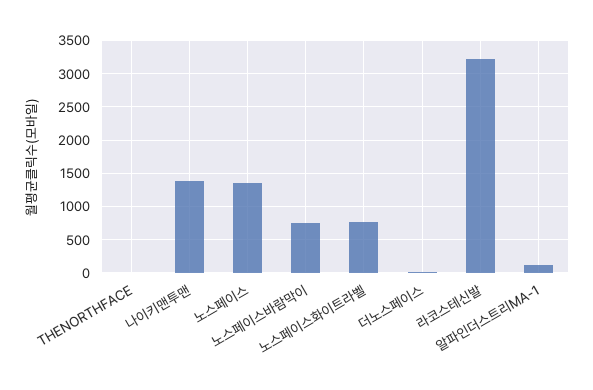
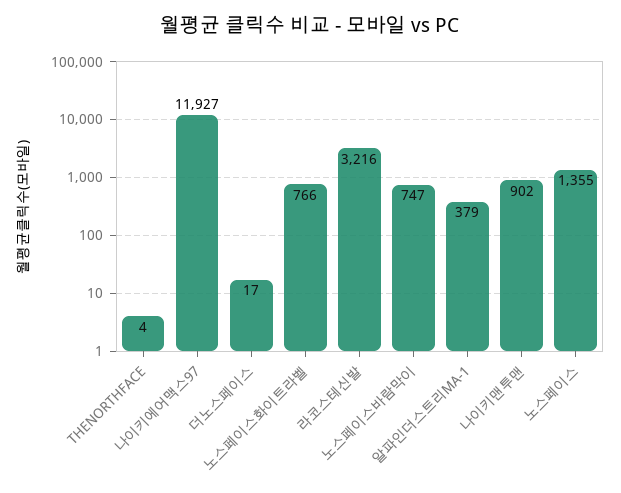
  {
    "THENORTHFACE": 4,
-   "나이키맨투맨": 1400,
+   "나이키맨투맨": 902,
    "노스페이스": 1355,
    "노스페이스바람막이": 747,
    "노스페이스화이트라벨": 766,
    "더노스페이스": 17,
    "라코스테신발": 3216,
-   "알파인더스트리MA-1": 100
+   "알파인더스트리MA-1": 379,
+   "나이키에어맥스97": 11927
  }

